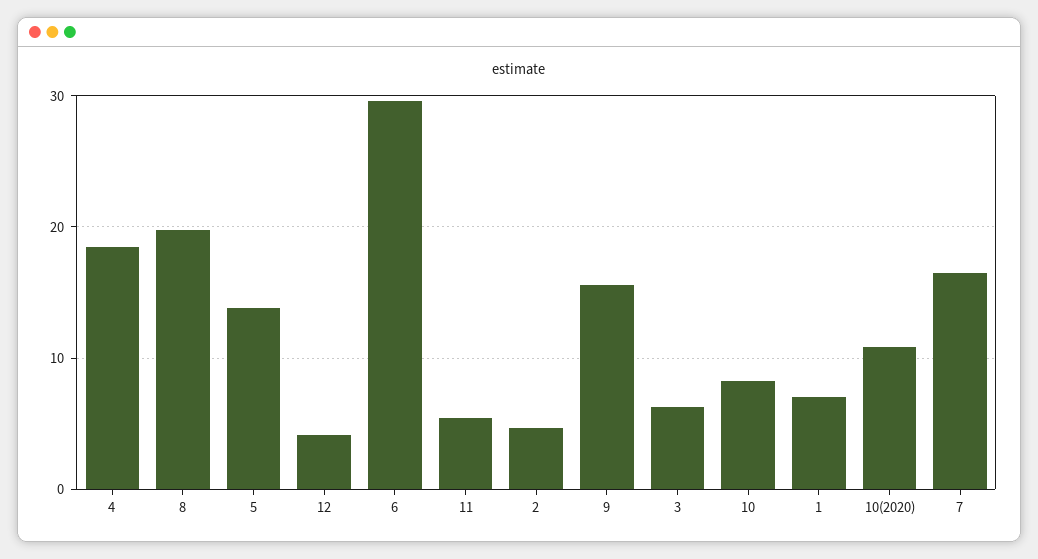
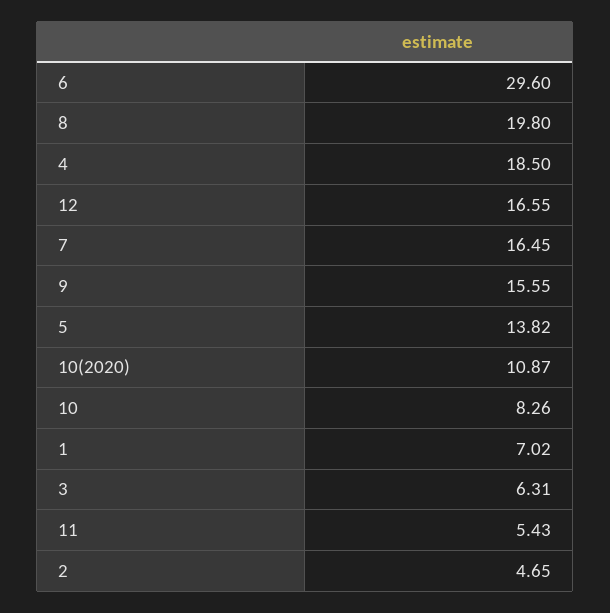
  {
    "4": 18.5,
    "8": 19.8,
    "5": 13.82,
-   "12": 4,
+   "12": 16.55,
    "6": 29.6,
    "11": 5.43,
    "2": 4.65,
    "9": 15.55,
    "3": 6.31,
    "10": 8.26,
    "1": 7.02,
    "10(2020)": 10.87,
    "7": 16.45
  }

